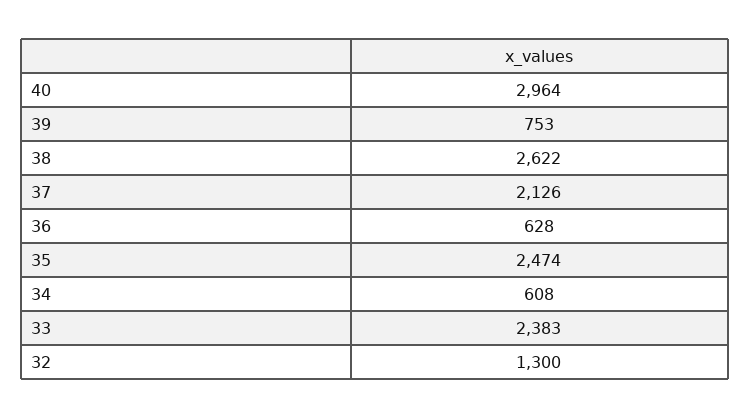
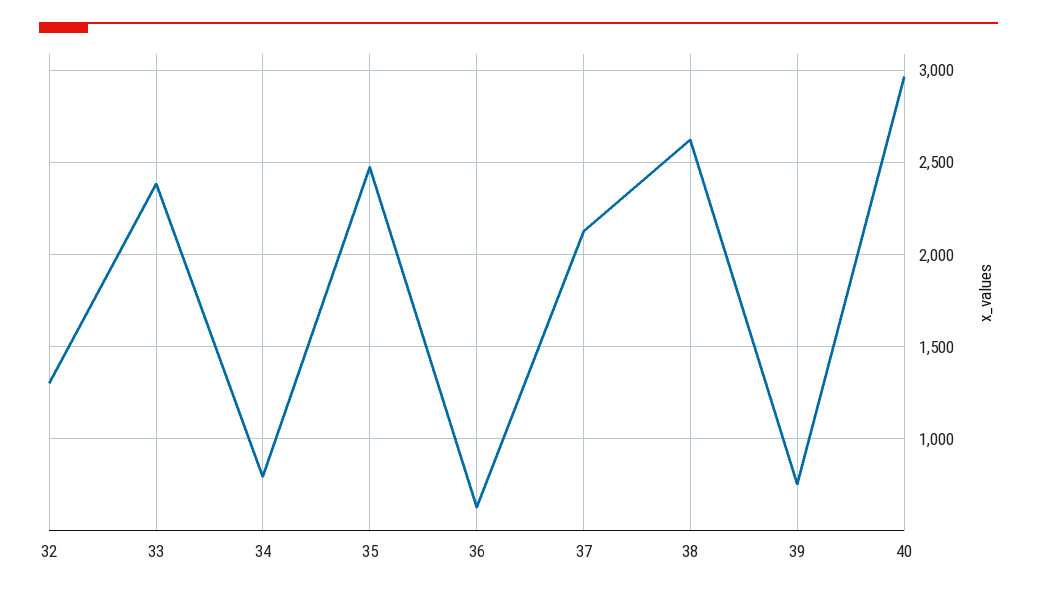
  {
    "40": 2964,
    "39": 753,
    "38": 2622,
    "37": 2126,
    "36": 628,
    "35": 2474,
-   "34": 608,
+   "34": 800,
    "33": 2383,
    "32": 1300
  }

